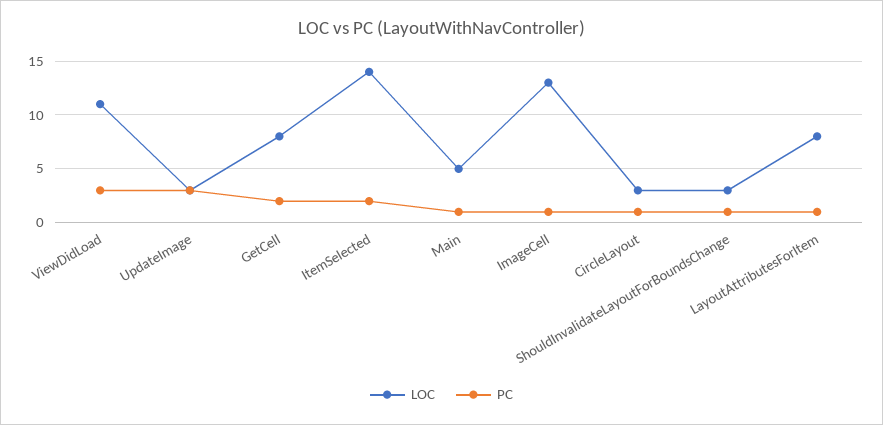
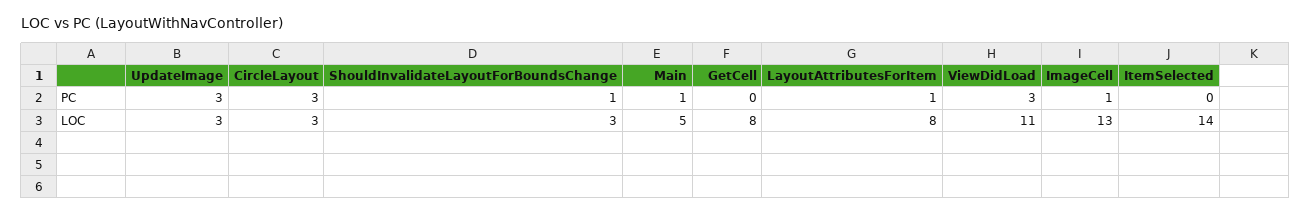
  {
    "LOC": {
      "ViewDidLoad": 11,
      "UpdateImage": 3,
      "GetCell": 8,
      "ItemSelected": 14,
      "Main": 5,
      "ImageCell": 13,
      "CircleLayout": 3,
      "ShouldInvalidateLayoutForBoundsChange": 3,
      "LayoutAttributesForItem": 8
    },
    "PC": {
      "ViewDidLoad": 3,
      "UpdateImage": 3,
-     "GetCell": 2,
+     "GetCell": 0,
-     "ItemSelected": 2,
+     "ItemSelected": 0,
      "Main": 1,
      "ImageCell": 1,
-     "CircleLayout": 1,
+     "CircleLayout": 3,
      "ShouldInvalidateLayoutForBoundsChange": 1,
      "LayoutAttributesForItem": 1
    }
  }

